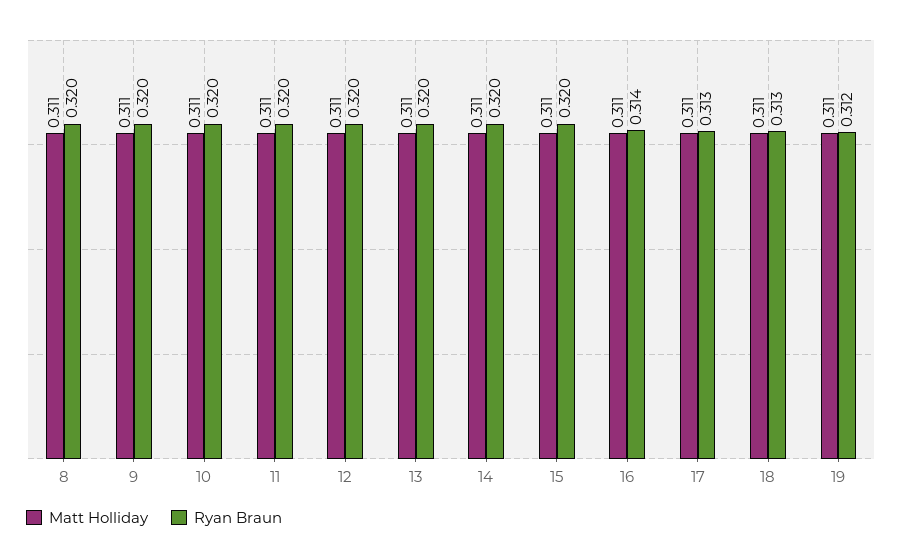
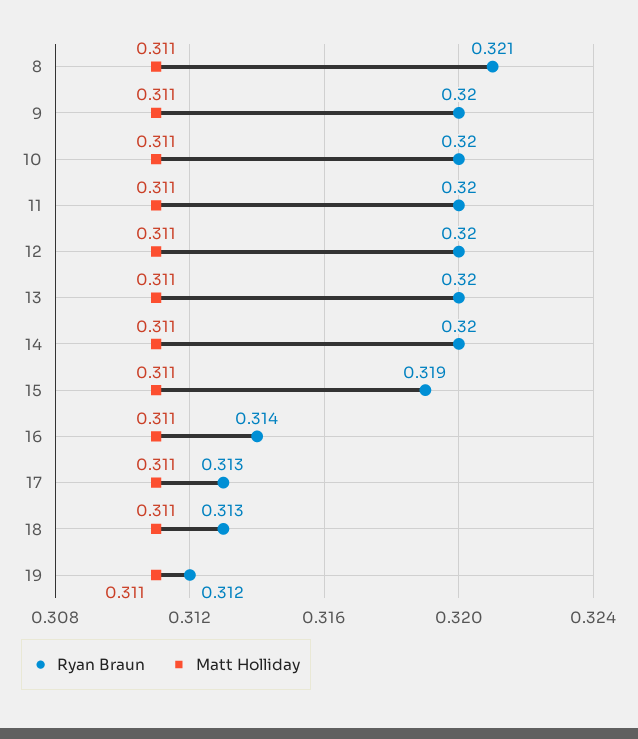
  {
    "Matt Holliday": {
      "8": 0.311,
      "9": 0.311,
      "10": 0.311,
      "11": 0.311,
      "12": 0.311,
      "13": 0.311,
      "14": 0.311,
      "15": 0.311,
      "16": 0.311,
      "17": 0.311,
      "18": 0.311,
      "19": 0.311
    },
    "Ryan Braun": {
-     "8": 0.32,
+     "8": 0.321,
      "9": 0.32,
      "10": 0.32,
      "11": 0.32,
      "12": 0.32,
      "13": 0.32,
      "14": 0.32,
-     "15": 0.32,
+     "15": 0.319,
      "16": 0.314,
      "17": 0.313,
      "18": 0.313,
      "19": 0.312
    }
  }

